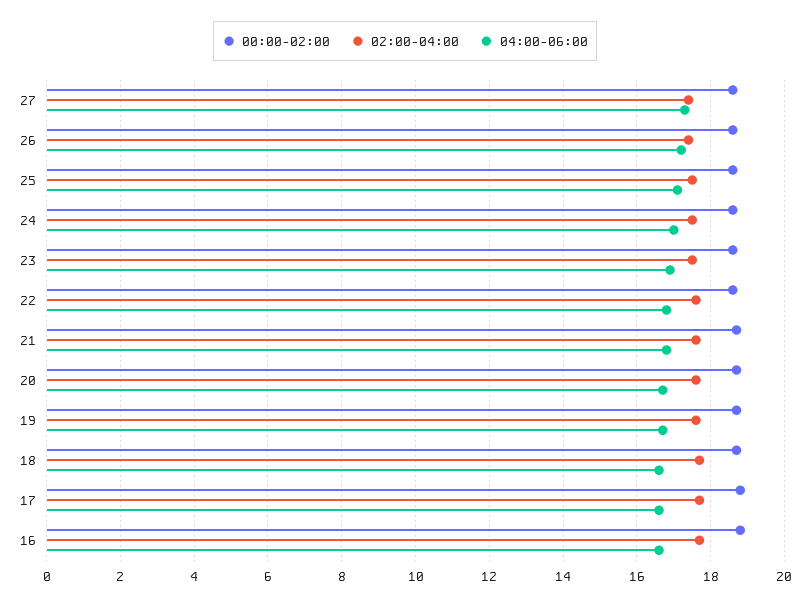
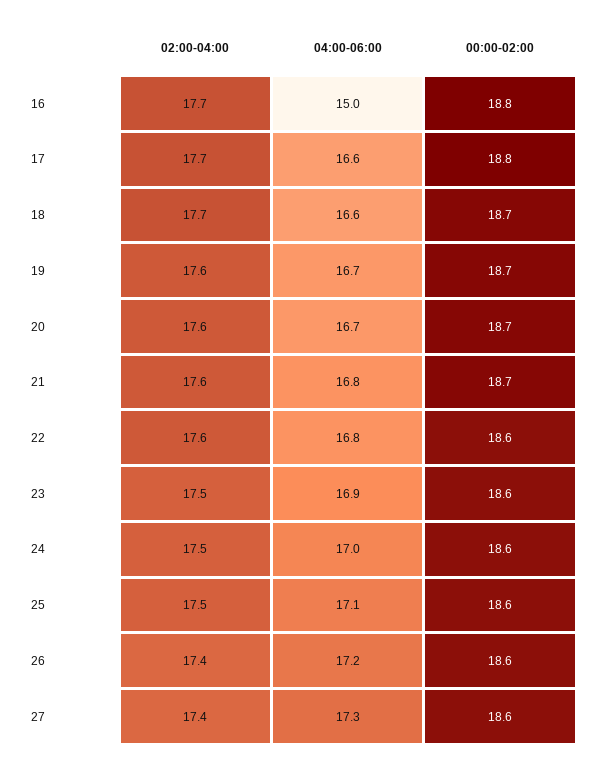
  {
    "00:00-02:00": {
      "27": 18.6,
      "26": 18.6,
      "25": 18.6,
      "24": 18.6,
      "23": 18.6,
      "22": 18.6,
      "21": 18.7,
      "20": 18.7,
      "19": 18.7,
      "18": 18.7,
      "17": 18.8,
      "16": 18.8
    },
    "02:00-04:00": {
      "27": 17.4,
      "26": 17.4,
      "25": 17.5,
      "24": 17.5,
      "23": 17.5,
      "22": 17.6,
      "21": 17.6,
      "20": 17.6,
      "19": 17.6,
      "18": 17.7,
      "17": 17.7,
      "16": 17.7
    },
    "04:00-06:00": {
      "27": 17.3,
      "26": 17.2,
      "25": 17.1,
      "24": 17,
      "23": 16.9,
      "22": 16.8,
      "21": 16.8,
      "20": 16.7,
      "19": 16.7,
      "18": 16.6,
      "17": 16.6,
-     "16": 16.5
+     "16": 15
    }
  }

